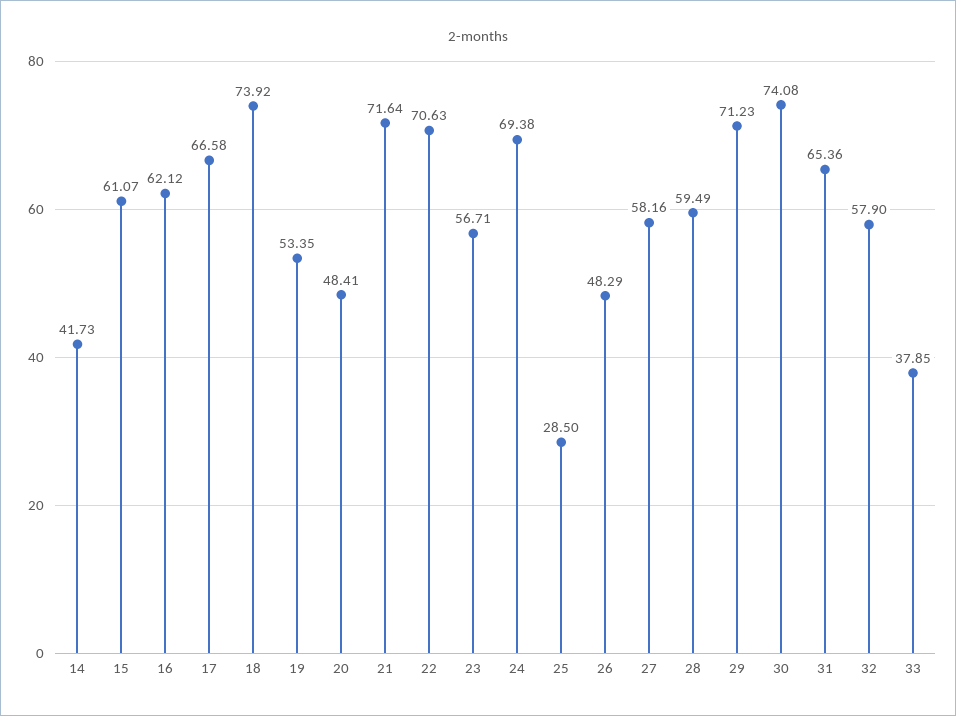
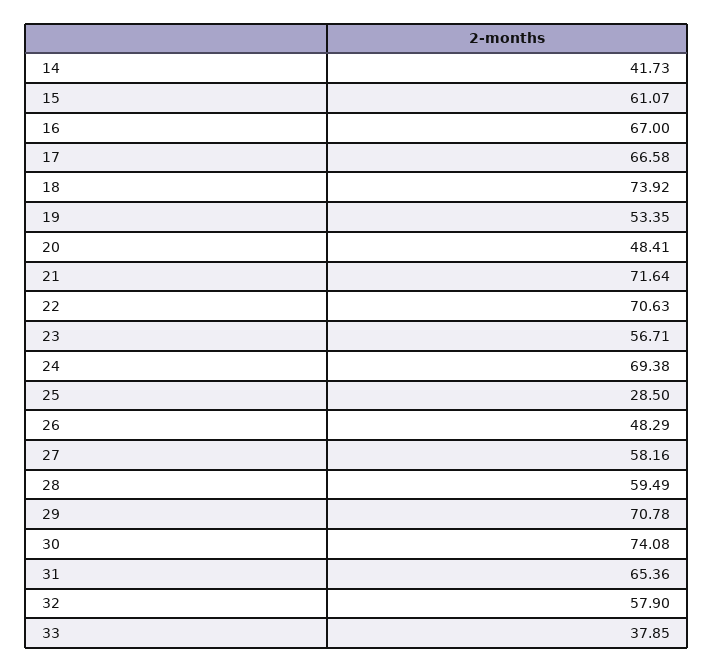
  {
    "14": 41.73,
    "15": 61.07,
-   "16": 62.12,
+   "16": 67,
    "17": 66.58,
    "18": 73.92,
    "19": 53.35,
    "20": 48.41,
    "21": 71.64,
    "22": 70.63,
    "23": 56.71,
    "24": 69.38,
    "25": 28.5,
    "26": 48.29,
    "27": 58.16,
    "28": 59.49,
-   "29": 71.23,
+   "29": 70.78,
    "30": 74.08,
    "31": 65.36,
    "32": 57.9,
    "33": 37.85
  }

